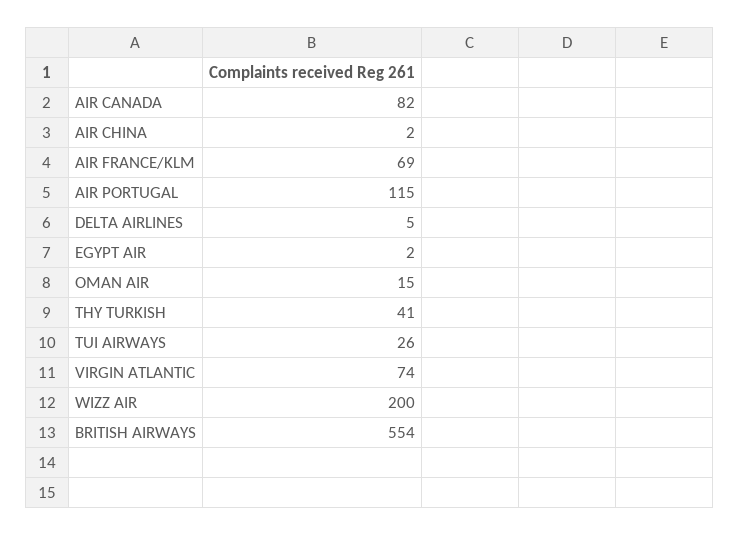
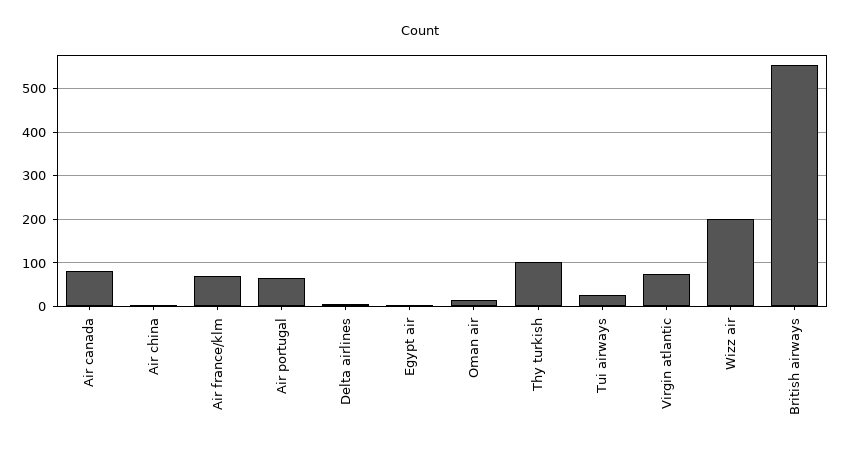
  {
    "AIR CANADA": 82,
    "AIR CHINA": 2,
    "AIR FRANCE/KLM": 69,
-   "AIR PORTUGAL": 115,
+   "AIR PORTUGAL": 60,
    "DELTA AIRLINES": 5,
    "EGYPT AIR": 2,
    "OMAN AIR": 15,
-   "THY TURKISH": 41,
+   "THY TURKISH": 100,
    "TUI AIRWAYS": 26,
    "VIRGIN ATLANTIC": 74,
    "WIZZ AIR": 200,
    "BRITISH AIRWAYS": 554
  }

